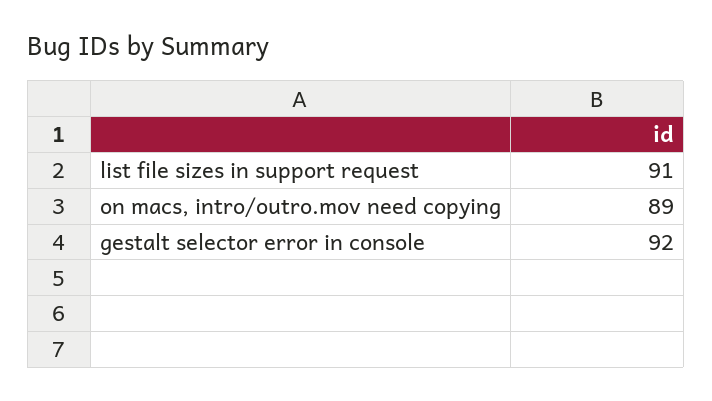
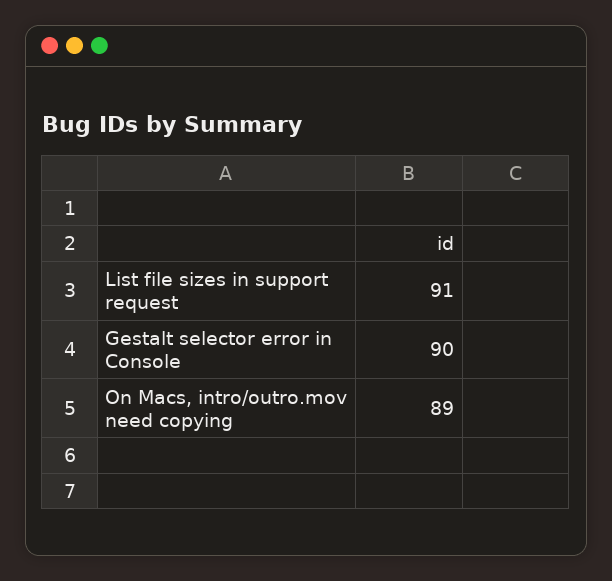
  {
    "list file sizes in support request": 91,
    "on macs, intro/outro.mov need copying": 89,
-   "gestalt selector error in console": 92
+   "gestalt selector error in console": 90
  }

